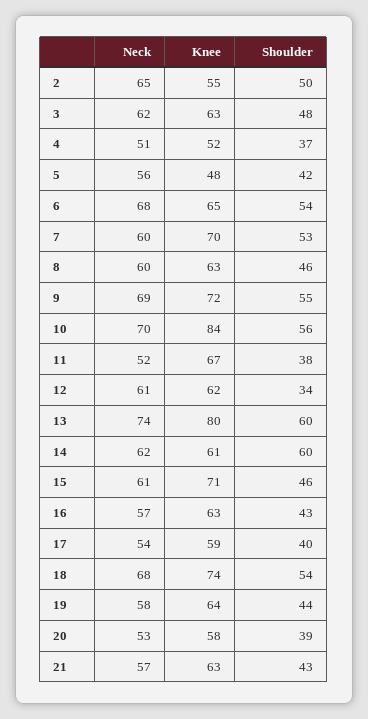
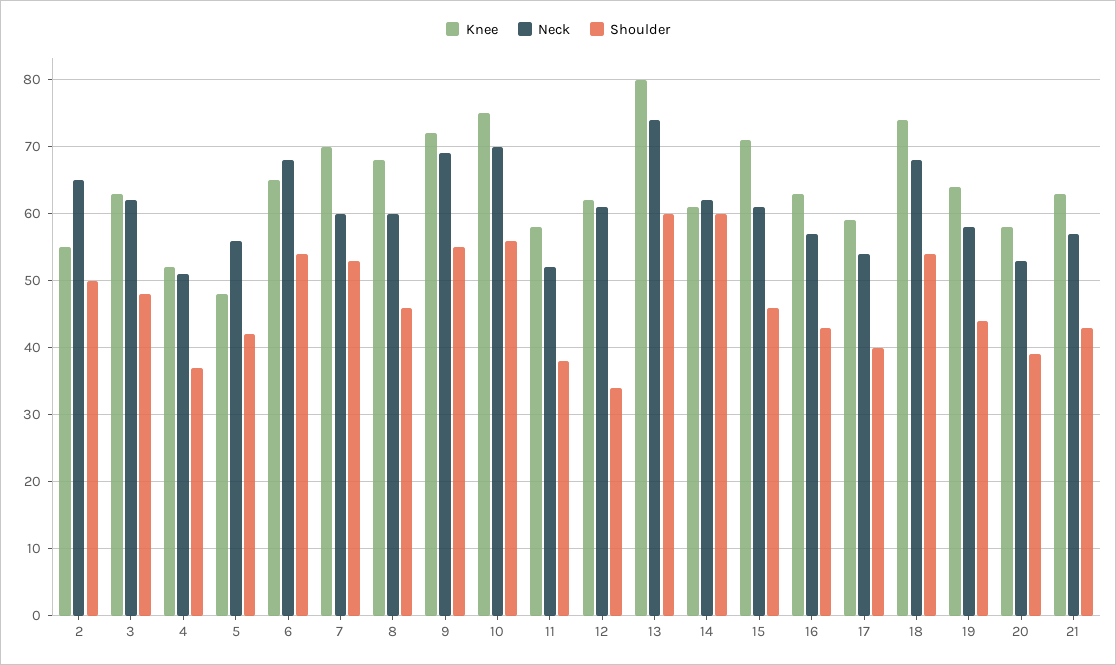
  {
    "Neck": {
      "2": 65,
      "3": 62,
      "4": 51,
      "5": 56,
      "6": 68,
      "7": 60,
      "8": 60,
      "9": 69,
      "10": 70,
      "11": 52,
      "12": 61,
      "13": 74,
      "14": 62,
      "15": 61,
      "16": 57,
      "17": 54,
      "18": 68,
      "19": 58,
      "20": 53,
      "21": 57
    },
    "Knee": {
      "2": 55,
      "3": 63,
      "4": 52,
      "5": 48,
      "6": 65,
      "7": 70,
-     "8": 63,
+     "8": 68,
      "9": 72,
-     "10": 84,
+     "10": 75,
-     "11": 67,
+     "11": 58,
      "12": 62,
      "13": 80,
      "14": 61,
      "15": 71,
      "16": 63,
      "17": 59,
      "18": 74,
      "19": 64,
      "20": 58,
      "21": 63
    },
    "Shoulder": {
      "2": 50,
      "3": 48,
      "4": 37,
      "5": 42,
      "6": 54,
      "7": 53,
      "8": 46,
      "9": 55,
      "10": 56,
      "11": 38,
      "12": 34,
      "13": 60,
      "14": 60,
      "15": 46,
      "16": 43,
      "17": 40,
      "18": 54,
      "19": 44,
      "20": 39,
      "21": 43
    }
  }

